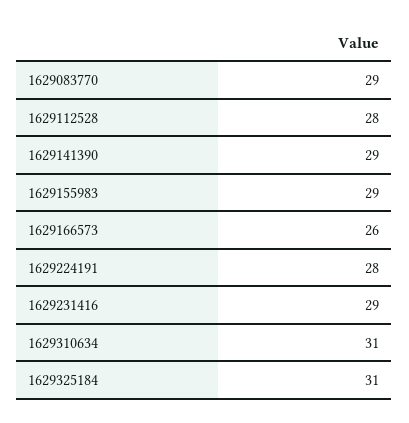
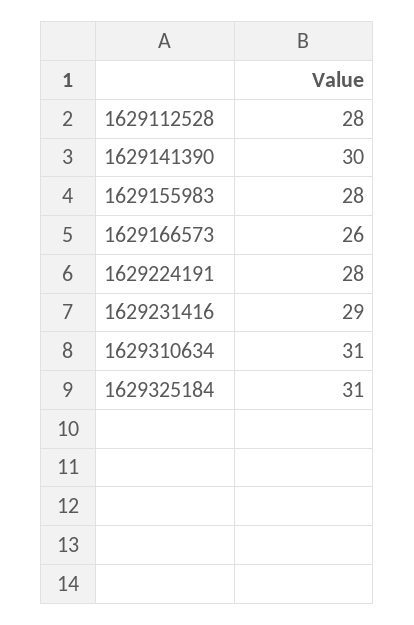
  {
-   "1629083770": 29,
    "1629112528": 28,
-   "1629141390": 29,
+   "1629141390": 30,
-   "1629155983": 29,
+   "1629155983": 28,
    "1629166573": 26,
    "1629224191": 28,
    "1629231416": 29,
    "1629310634": 31,
    "1629325184": 31
  }

